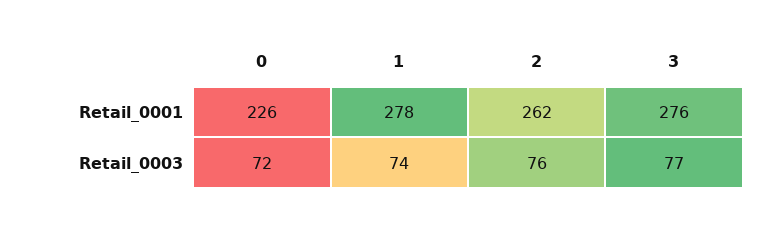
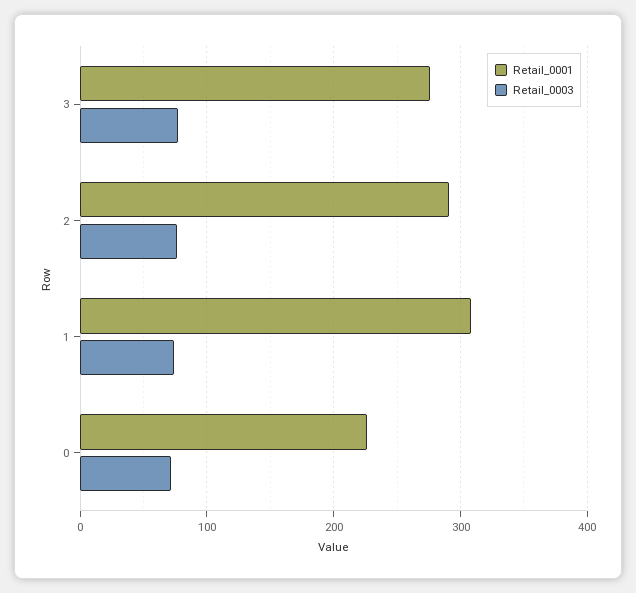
  {
    "Retail_0001": {
      "0": 226,
-     "1": 278,
+     "1": 310,
-     "2": 262,
+     "2": 290,
      "3": 276
    },
    "Retail_0003": {
      "0": 72,
      "1": 74,
      "2": 76,
      "3": 77
    }
  }

